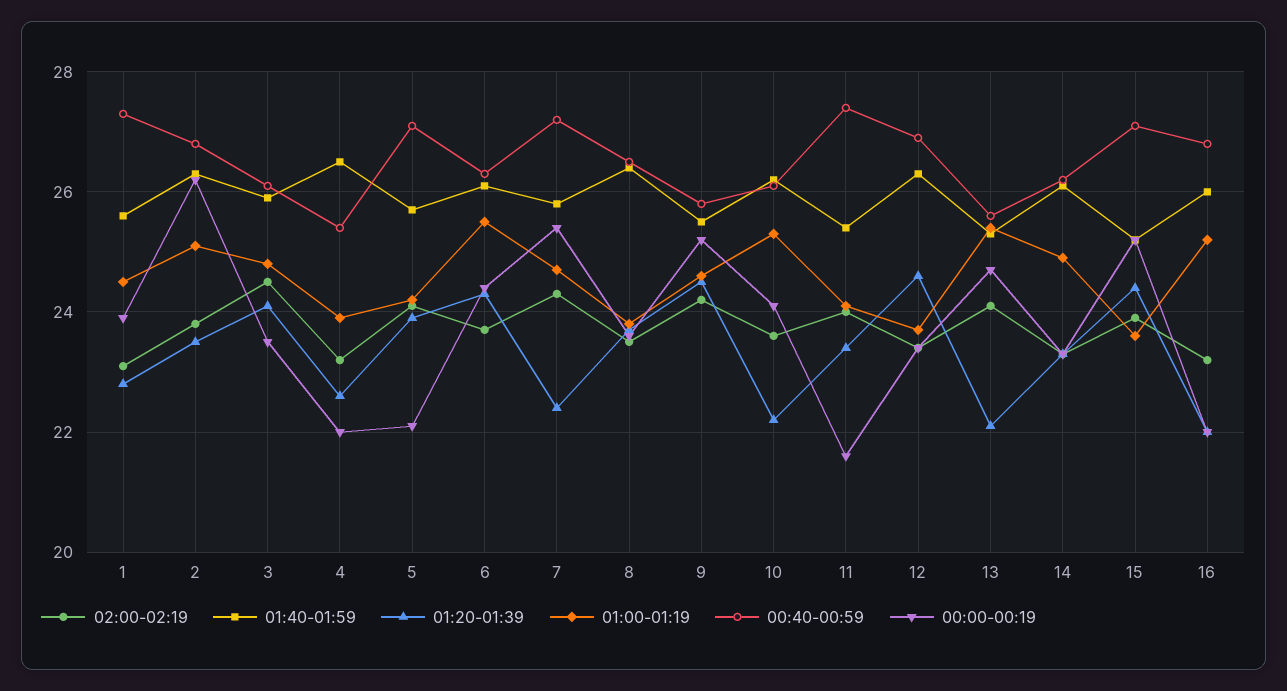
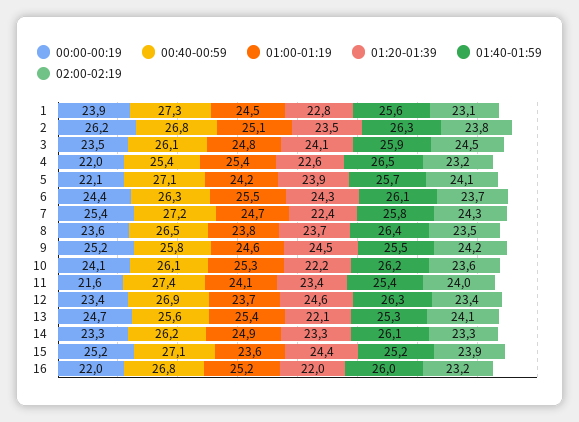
  {
    "02:00-02:19": {
      "1": 23.1,
      "2": 23.8,
      "3": 24.5,
      "4": 23.2,
      "5": 24.1,
      "6": 23.7,
      "7": 24.3,
      "8": 23.5,
      "9": 24.2,
      "10": 23.6,
      "11": 24,
      "12": 23.4,
      "13": 24.1,
      "14": 23.3,
      "15": 23.9,
      "16": 23.2
    },
    "01:40-01:59": {
      "1": 25.6,
      "2": 26.3,
      "3": 25.9,
      "4": 26.5,
      "5": 25.7,
      "6": 26.1,
      "7": 25.8,
      "8": 26.4,
      "9": 25.5,
      "10": 26.2,
      "11": 25.4,
      "12": 26.3,
      "13": 25.3,
      "14": 26.1,
      "15": 25.2,
      "16": 26
    },
    "01:20-01:39": {
      "1": 22.8,
      "2": 23.5,
      "3": 24.1,
      "4": 22.6,
      "5": 23.9,
      "6": 24.3,
      "7": 22.4,
      "8": 23.7,
      "9": 24.5,
      "10": 22.2,
      "11": 23.4,
      "12": 24.6,
      "13": 22.1,
      "14": 23.3,
      "15": 24.4,
      "16": 22
    },
    "01:00-01:19": {
      "1": 24.5,
      "2": 25.1,
      "3": 24.8,
-     "4": 24,
+     "4": 25.4,
      "5": 24.2,
      "6": 25.5,
      "7": 24.7,
      "8": 23.8,
      "9": 24.6,
      "10": 25.3,
      "11": 24.1,
      "12": 23.7,
      "13": 25.4,
      "14": 24.9,
      "15": 23.6,
      "16": 25.2
    },
    "00:40-00:59": {
      "1": 27.3,
      "2": 26.8,
      "3": 26.1,
      "4": 25.4,
      "5": 27.1,
      "6": 26.3,
      "7": 27.2,
      "8": 26.5,
      "9": 25.8,
      "10": 26.1,
      "11": 27.4,
      "12": 26.9,
      "13": 25.6,
      "14": 26.2,
      "15": 27.1,
      "16": 26.8
    },
    "00:00-00:19": {
      "1": 23.9,
      "2": 26.2,
      "3": 23.5,
      "4": 22,
      "5": 22.1,
      "6": 24.4,
      "7": 25.4,
      "8": 23.6,
      "9": 25.2,
      "10": 24.1,
      "11": 21.6,
      "12": 23.4,
      "13": 24.7,
      "14": 23.3,
      "15": 25.2,
      "16": 22
    }
  }

